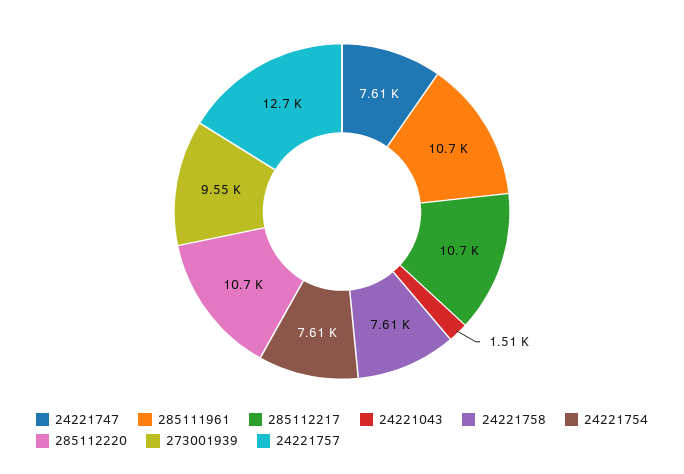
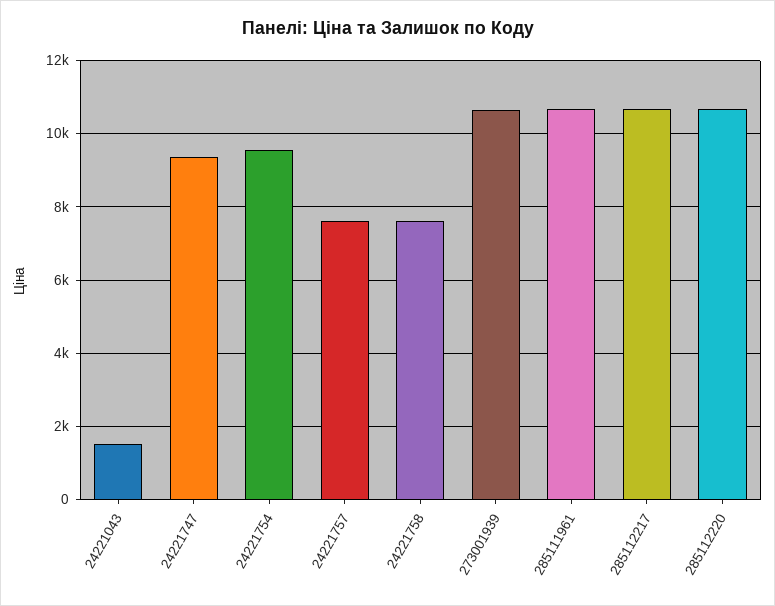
  {
-   "24221747": 7610,
+   "24221747": 9400,
    "285111961": 10700,
    "285112217": 10700,
    "24221043": 1510,
    "24221758": 7610,
-   "24221754": 7610,
+   "24221754": 9600,
    "285112220": 10700,
-   "273001939": 9550,
+   "273001939": 10600,
-   "24221757": 12700
+   "24221757": 7600
  }

